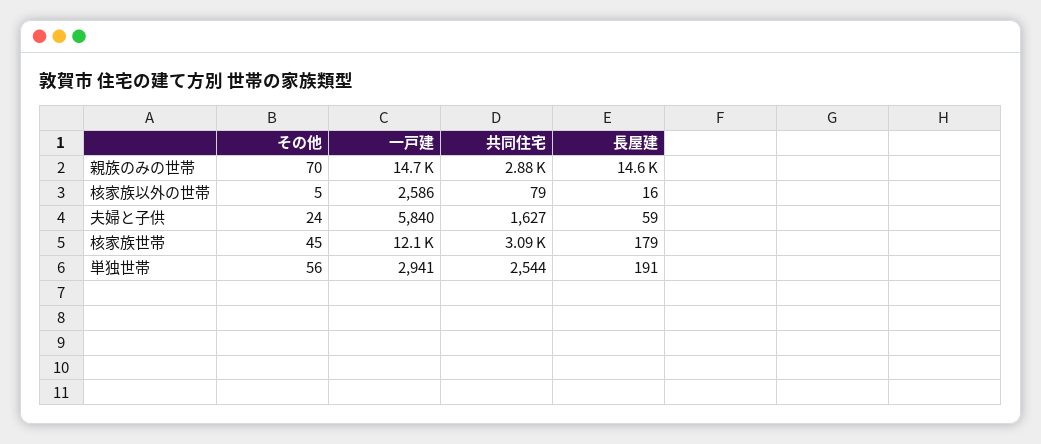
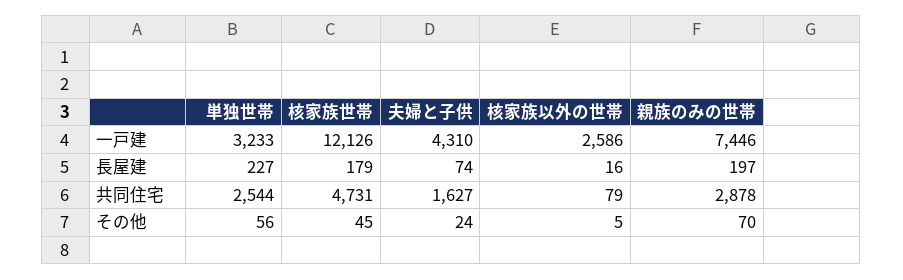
  {
    "その他": {
      "親族のみの世帯": 70,
      "核家族以外の世帯": 5,
      "夫婦と子供": 24,
      "核家族世帯": 45,
      "単独世帯": 56
    },
    "一戸建": {
-     "親族のみの世帯": 14700,
+     "親族のみの世帯": 7446,
      "核家族以外の世帯": 2586,
-     "夫婦と子供": 5840,
+     "夫婦と子供": 4310,
      "核家族世帯": 12126,
-     "単独世帯": 2941
+     "単独世帯": 3233
    },
    "共同住宅": {
      "親族のみの世帯": 2878,
      "核家族以外の世帯": 79,
      "夫婦と子供": 1627,
-     "核家族世帯": 3090,
+     "核家族世帯": 4731,
      "単独世帯": 2544
    },
    "長屋建": {
-     "親族のみの世帯": 14600,
+     "親族のみの世帯": 197,
      "核家族以外の世帯": 16,
-     "夫婦と子供": 59,
+     "夫婦と子供": 74,
      "核家族世帯": 179,
-     "単独世帯": 191
+     "単独世帯": 227
    }
  }

